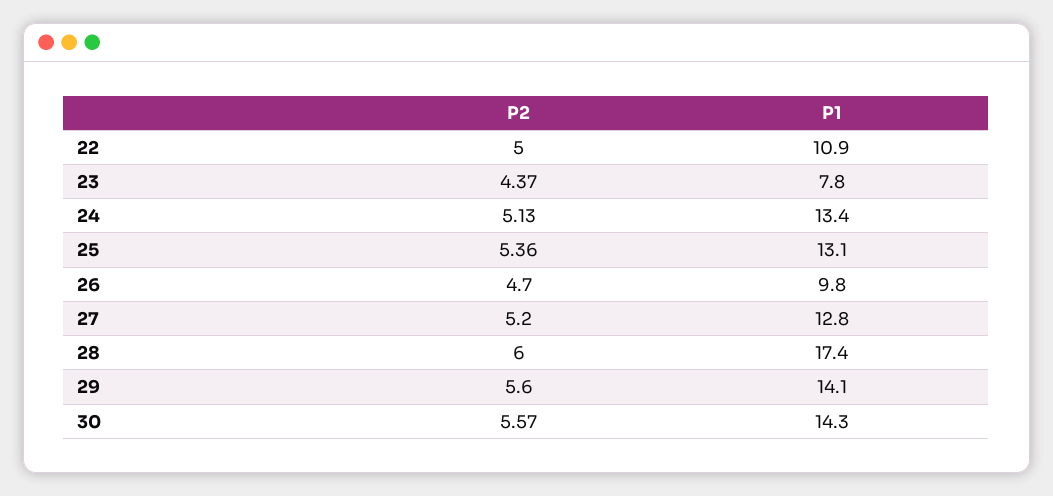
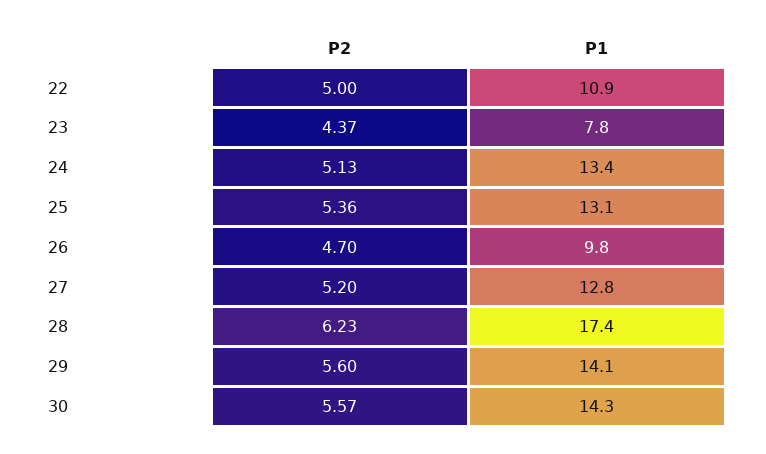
  {
    "P2": {
      "22": 5,
      "23": 4.37,
      "24": 5.13,
      "25": 5.36,
      "26": 4.7,
      "27": 5.2,
-     "28": 6,
+     "28": 6.23,
      "29": 5.6,
      "30": 5.57
    },
    "P1": {
      "22": 10.9,
      "23": 7.8,
      "24": 13.4,
      "25": 13.1,
      "26": 9.8,
      "27": 12.8,
      "28": 17.4,
      "29": 14.1,
      "30": 14.3
    }
  }

